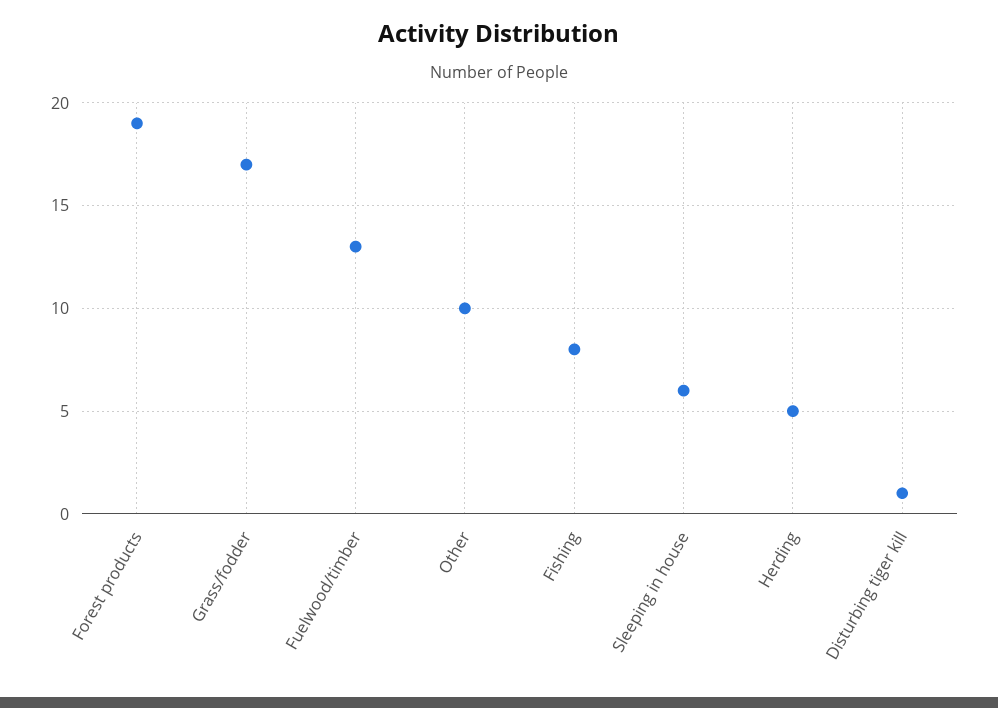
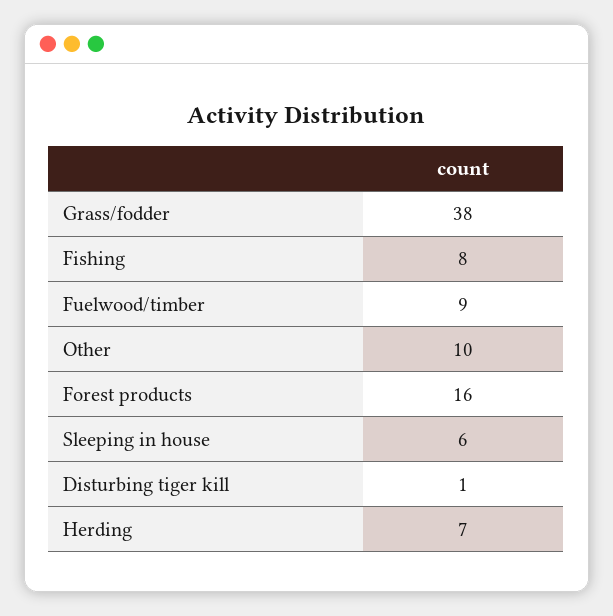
  {
-   "Forest products": 19,
+   "Forest products": 16,
-   "Grass/fodder": 17,
+   "Grass/fodder": 38,
-   "Fuelwood/timber": 13,
+   "Fuelwood/timber": 9,
    "Other": 10,
    "Fishing": 8,
    "Sleeping in house": 6,
-   "Herding": 5,
+   "Herding": 7,
    "Disturbing tiger kill": 1
  }

